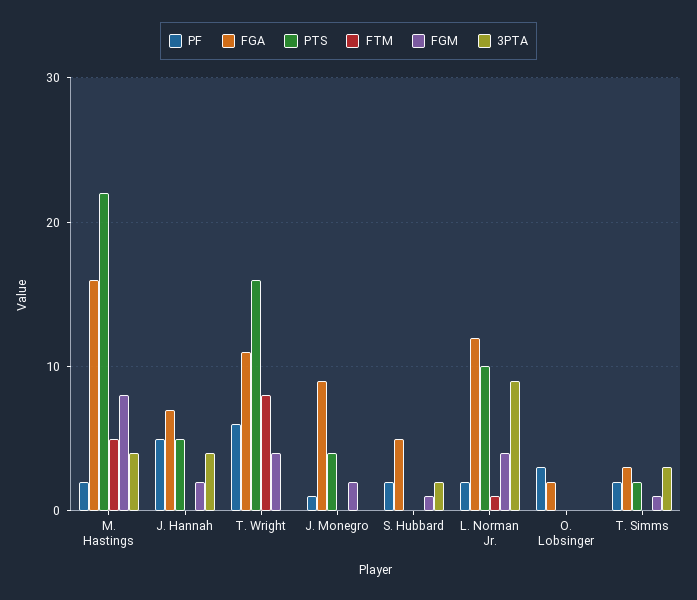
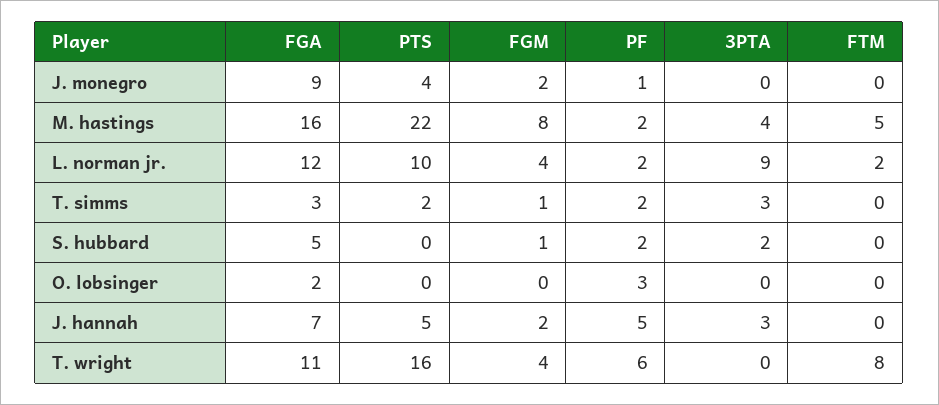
  {
    "PF": {
      "M. Hastings": 2,
      "J. Hannah": 5,
      "T. Wright": 6,
      "J. Monegro": 1,
      "S. Hubbard": 2,
      "L. Norman Jr.": 2,
      "O. Lobsinger": 3,
      "T. Simms": 2
    },
    "FGA": {
      "M. Hastings": 16,
      "J. Hannah": 7,
      "T. Wright": 11,
      "J. Monegro": 9,
      "S. Hubbard": 5,
      "L. Norman Jr.": 12,
      "O. Lobsinger": 2,
      "T. Simms": 3
    },
    "PTS": {
      "M. Hastings": 22,
      "J. Hannah": 5,
      "T. Wright": 16,
      "J. Monegro": 4,
      "S. Hubbard": 0,
      "L. Norman Jr.": 10,
      "O. Lobsinger": 0,
      "T. Simms": 2
    },
    "FTM": {
      "M. Hastings": 5,
      "J. Hannah": 0,
      "T. Wright": 8,
      "J. Monegro": 0,
      "S. Hubbard": 0,
-     "L. Norman Jr.": 1,
+     "L. Norman Jr.": 2,
      "O. Lobsinger": 0,
      "T. Simms": 0
    },
    "FGM": {
      "M. Hastings": 8,
      "J. Hannah": 2,
      "T. Wright": 4,
      "J. Monegro": 2,
      "S. Hubbard": 1,
      "L. Norman Jr.": 4,
      "O. Lobsinger": 0,
      "T. Simms": 1
    },
    "3PTA": {
      "M. Hastings": 4,
-     "J. Hannah": 4,
+     "J. Hannah": 3,
      "T. Wright": 0,
      "J. Monegro": 0,
      "S. Hubbard": 2,
      "L. Norman Jr.": 9,
      "O. Lobsinger": 0,
      "T. Simms": 3
    }
  }

